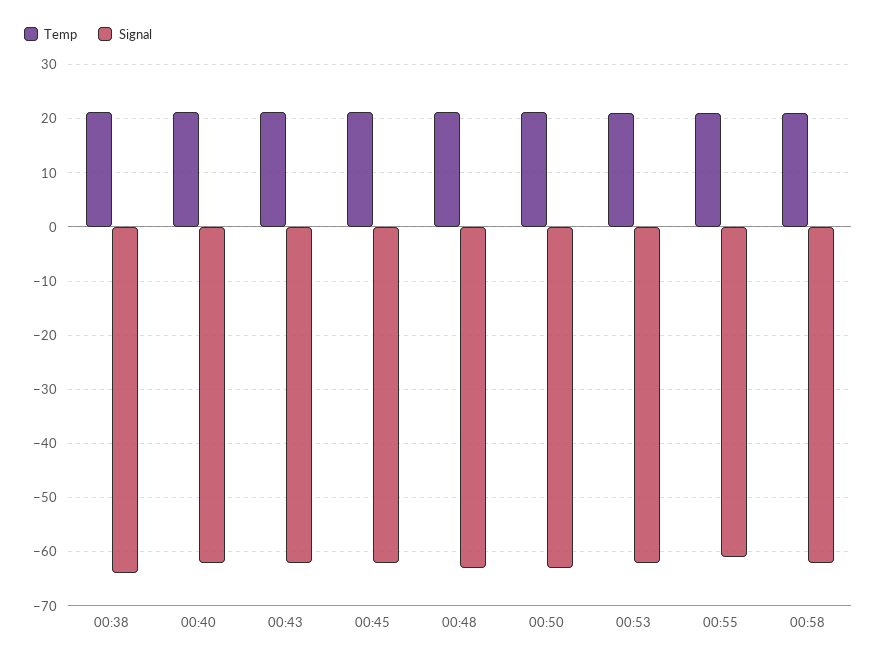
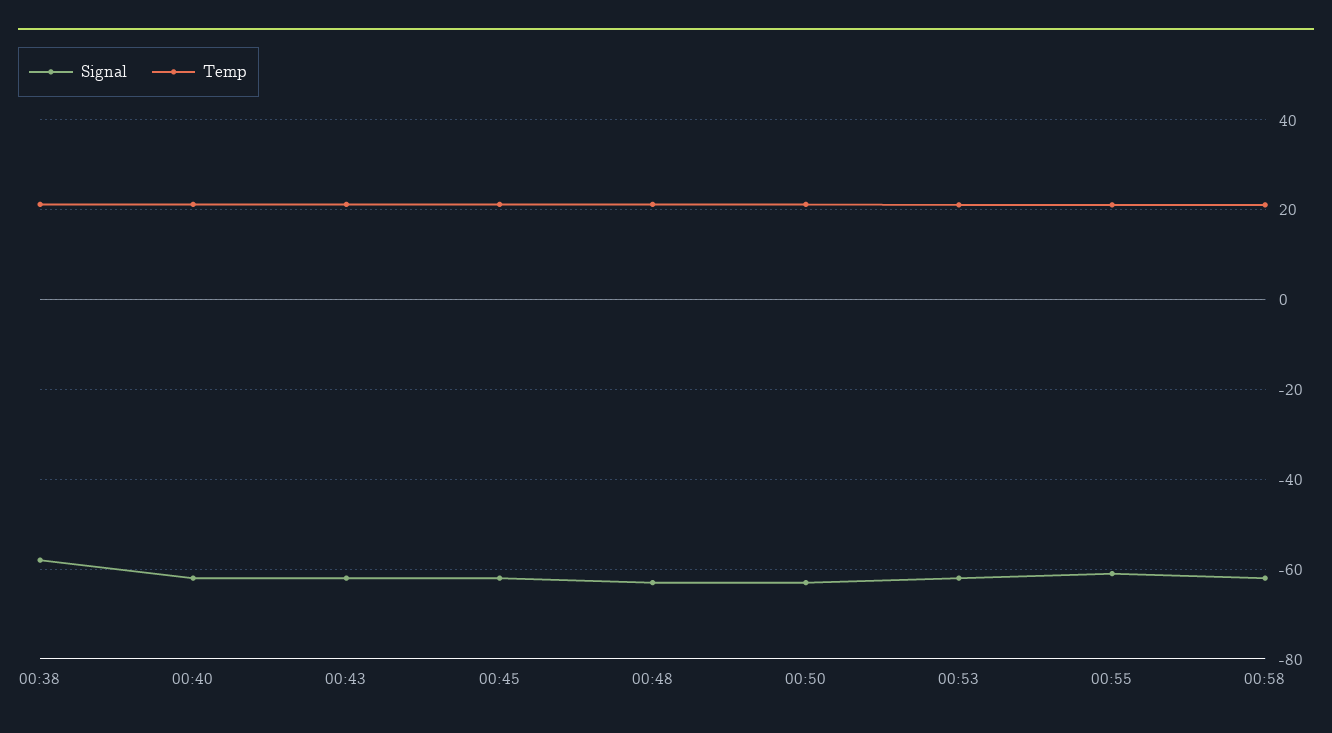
  {
    "Temp": {
      "00:38": 22,
      "00:40": 22,
      "00:43": 22,
      "00:45": 22,
      "00:48": 22,
      "00:50": 22,
      "00:53": 22,
      "00:55": 22,
      "00:58": 22
    },
    "Signal": {
-     "00:38": -64,
+     "00:38": -58,
      "00:40": -62,
      "00:43": -62,
      "00:45": -62,
      "00:48": -64,
      "00:50": -64,
      "00:53": -62,
      "00:55": -62,
      "00:58": -62
    }
  }

